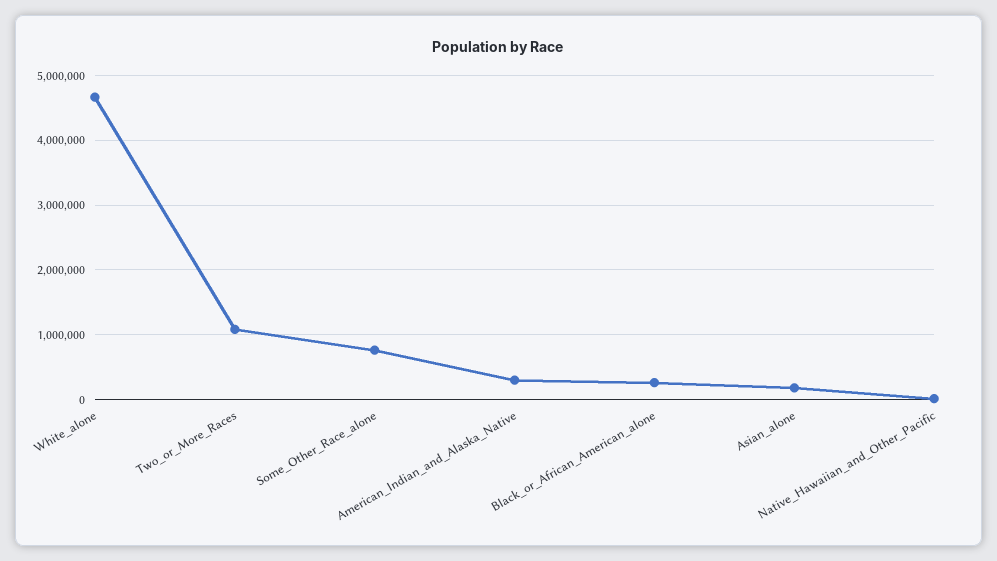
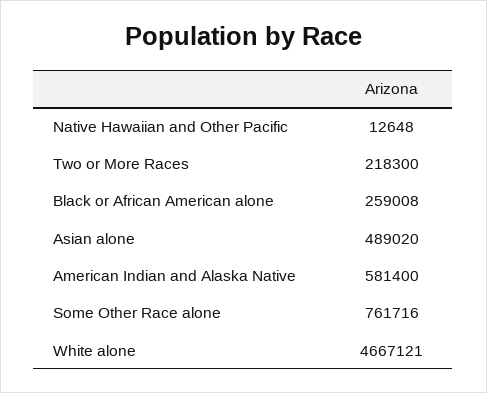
  {
    "White_alone": 4667121,
-   "Two_or_More_Races": 1100000,
+   "Two_or_More_Races": 218300,
    "Some_Other_Race_alone": 761716,
-   "American_Indian_and_Alaska_Native": 300000,
+   "American_Indian_and_Alaska_Native": 581400,
    "Black_or_African_American_alone": 259008,
-   "Asian_alone": 200000,
+   "Asian_alone": 489020,
    "Native_Hawaiian_and_Other_Pacific": 12648
  }

